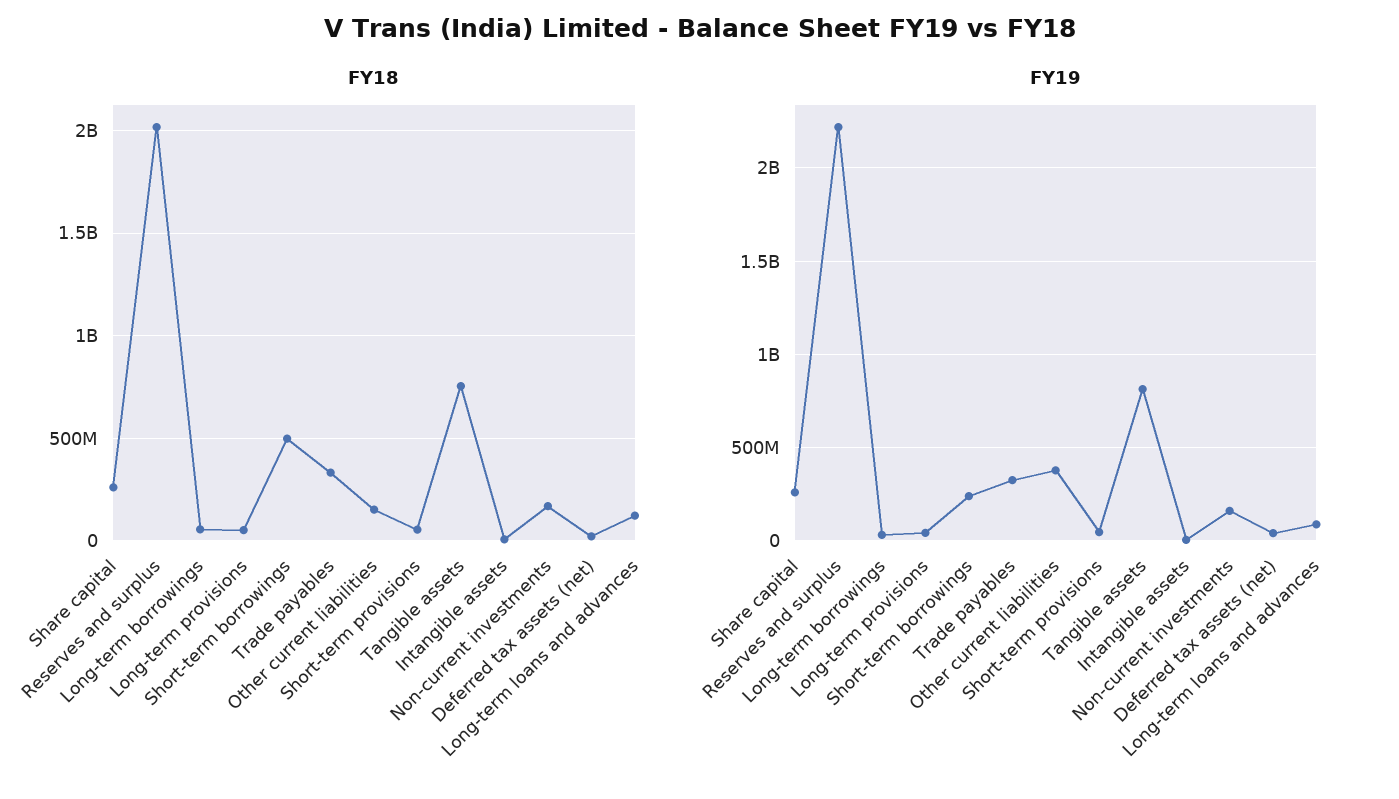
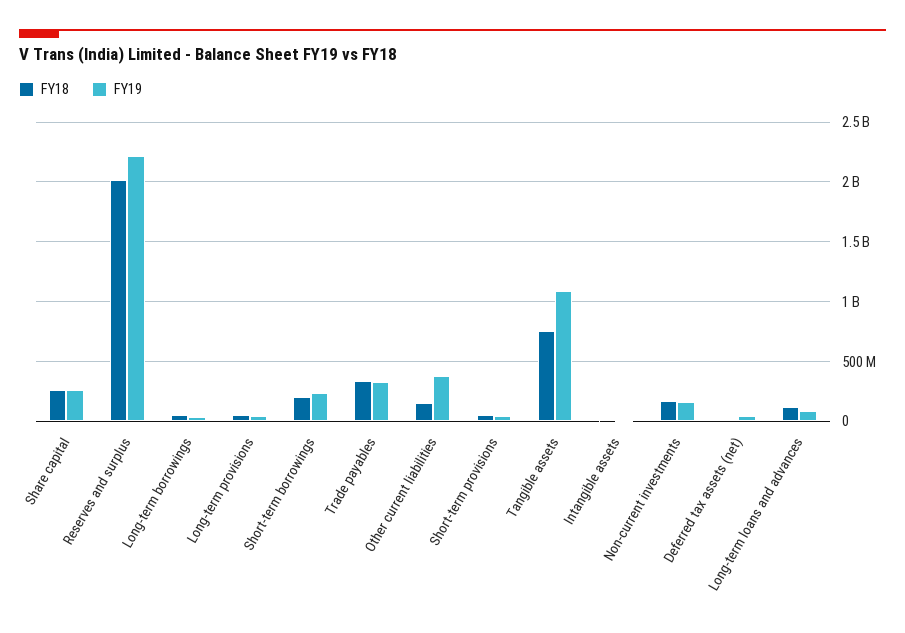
  {
    "FY18": {
      "Share capital": 250000000,
      "Reserves and surplus": 2000000000,
      "Long-term borrowings": 50000000,
      "Long-term provisions": 50000000,
-     "Short-term borrowings": 500000000,
+     "Short-term borrowings": 200000000,
      "Trade payables": 350000000,
      "Other current liabilities": 150000000,
      "Short-term provisions": 50000000,
      "Tangible assets": 750000000,
      "Intangible assets": 0,
      "Non-current investments": 150000000,
      "Deferred tax assets (net)": 0,
      "Long-term loans and advances": 100000000
    },
    "FY19": {
      "Share capital": 250000000,
      "Reserves and surplus": 2200000000,
      "Long-term borrowings": 50000000,
      "Long-term provisions": 50000000,
      "Short-term borrowings": 250000000,
      "Trade payables": 350000000,
      "Other current liabilities": 400000000,
      "Short-term provisions": 50000000,
-     "Tangible assets": 800000000,
+     "Tangible assets": 1100000000,
      "Intangible assets": 0,
      "Non-current investments": 150000000,
      "Deferred tax assets (net)": 50000000,
      "Long-term loans and advances": 100000000
    }
  }

